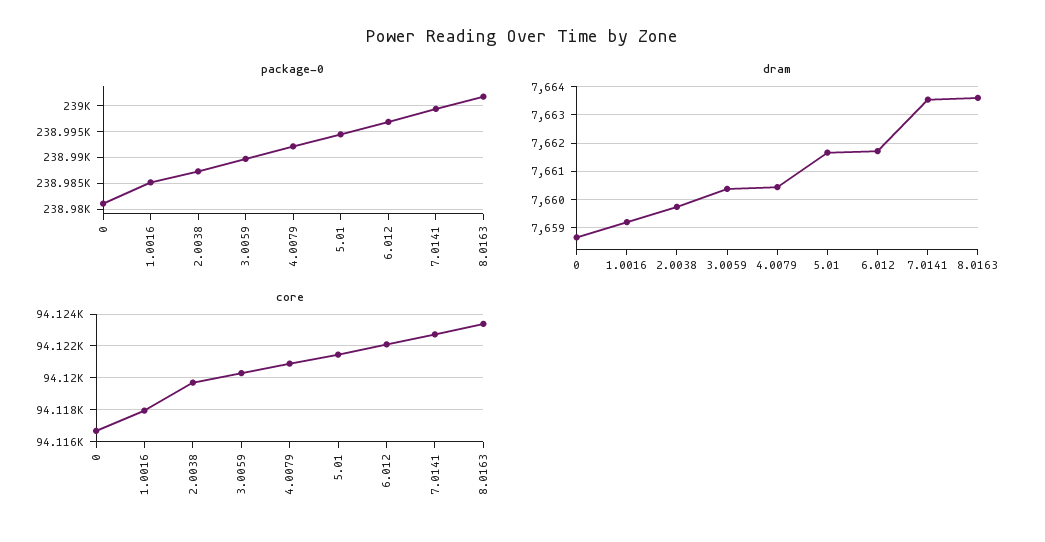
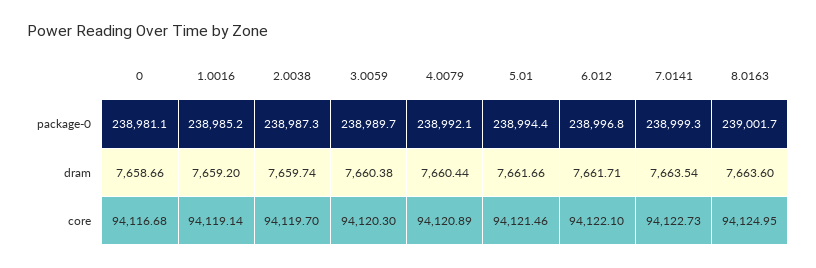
  {
    "package-0": {
      "0": 238981.1,
      "1.0016": 238985.2,
      "2.0038": 238987.3,
      "3.0059": 238989.7,
      "4.0079": 238992.1,
      "5.01": 238994.4,
      "6.012": 238996.8,
      "7.0141": 238999.3,
      "8.0163": 239001.7
    },
    "dram": {
      "0": 7658.66,
      "1.0016": 7659.2,
      "2.0038": 7659.74,
      "3.0059": 7660.38,
      "4.0079": 7660.44,
      "5.01": 7661.66,
      "6.012": 7661.71,
      "7.0141": 7663.54,
      "8.0163": 7663.6
    },
    "core": {
      "0": 94116.68,
-     "1.0016": 94118,
+     "1.0016": 94119.14,
      "2.0038": 94119.7,
      "3.0059": 94120.3,
      "4.0079": 94120.89,
      "5.01": 94121.46,
      "6.012": 94122.1,
      "7.0141": 94122.73,
-     "8.0163": 94123.5
+     "8.0163": 94124.95
    }
  }

